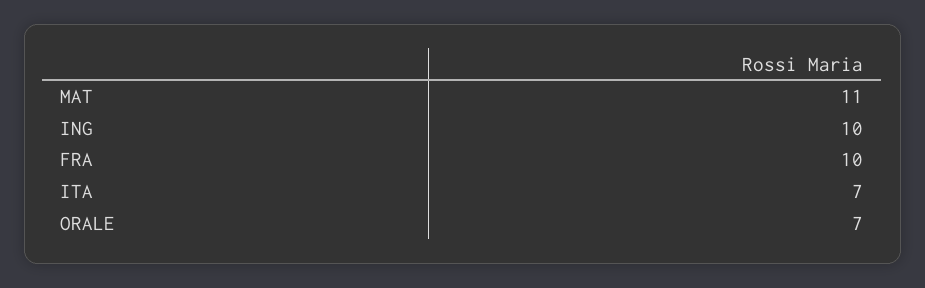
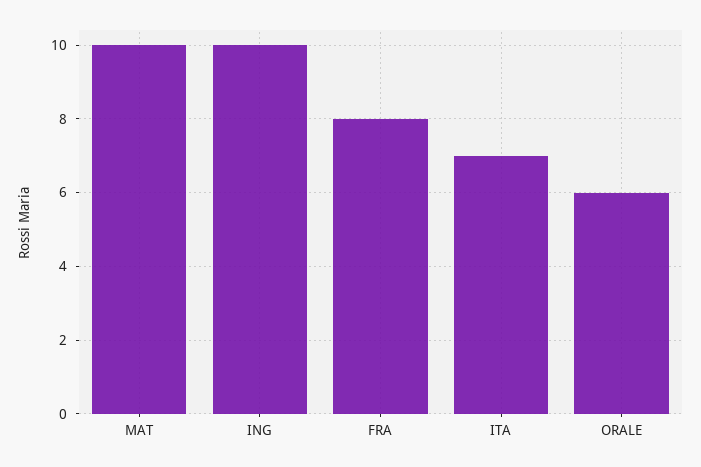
  {
-   "MAT": 11,
+   "MAT": 10,
    "ING": 10,
-   "FRA": 10,
+   "FRA": 8,
    "ITA": 7,
-   "ORALE": 7
+   "ORALE": 6
  }

